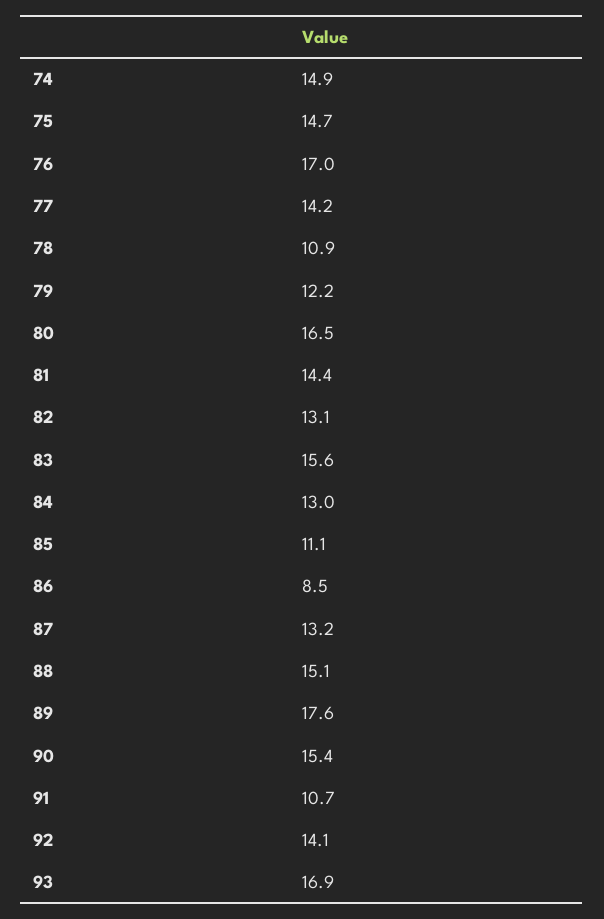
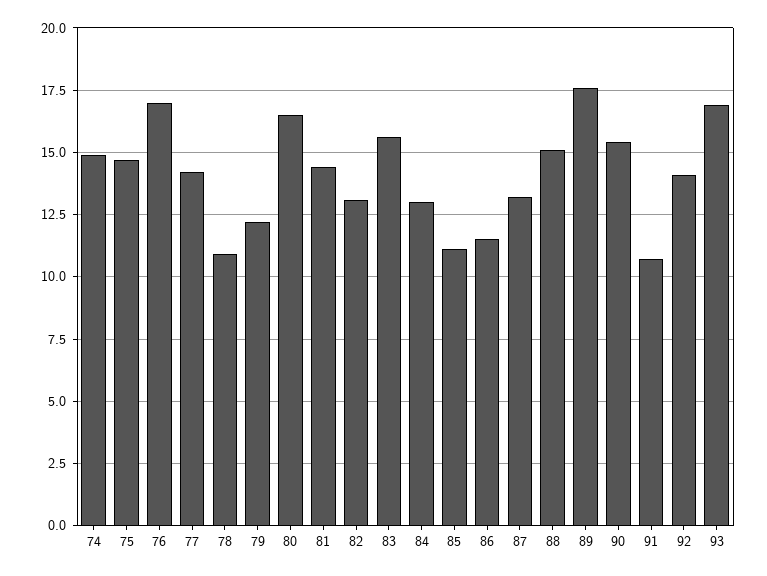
  {
    "74": 14.9,
    "75": 14.7,
    "76": 17,
    "77": 14.2,
    "78": 10.9,
    "79": 12.2,
    "80": 16.5,
    "81": 14.4,
    "82": 13.1,
    "83": 15.6,
    "84": 13,
    "85": 11.1,
-   "86": 8.5,
+   "86": 11.5,
    "87": 13.2,
    "88": 15.1,
    "89": 17.6,
    "90": 15.4,
    "91": 10.7,
    "92": 14.1,
    "93": 16.9
  }

